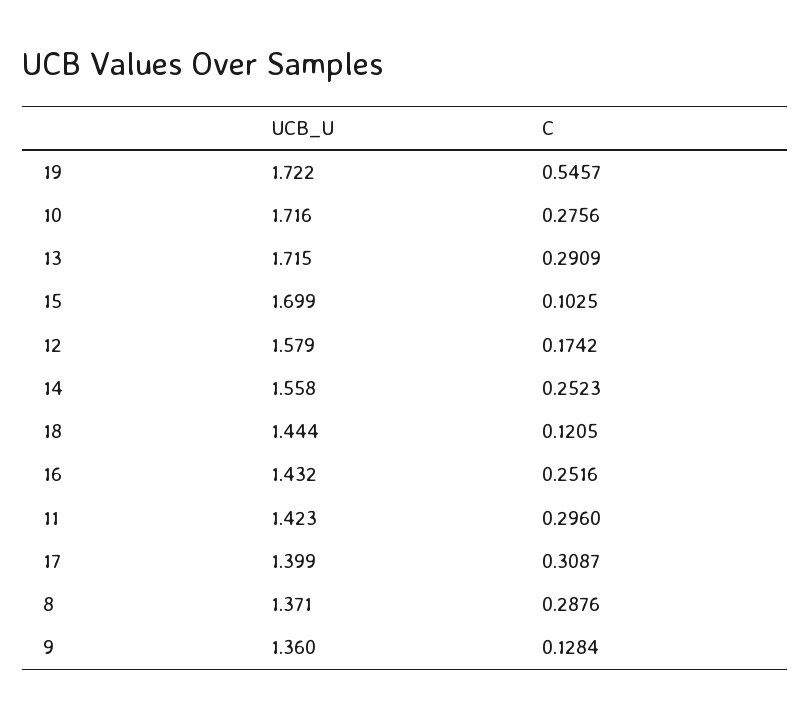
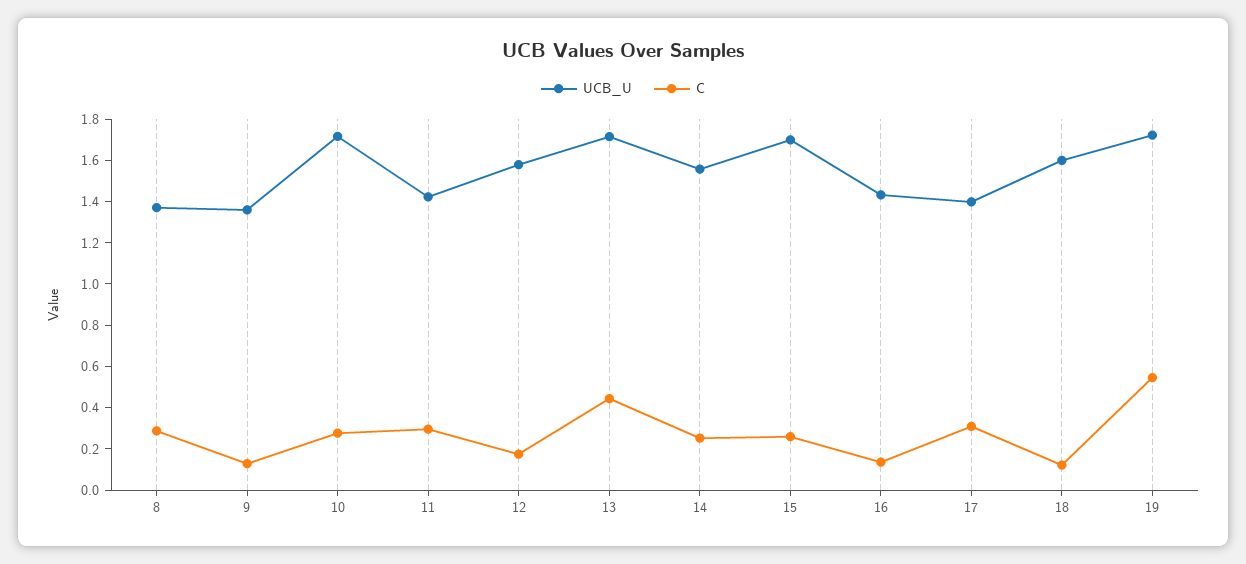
  {
    "UCB_U": {
      "19": 1.722,
      "10": 1.716,
      "13": 1.715,
      "15": 1.699,
      "12": 1.579,
      "14": 1.558,
-     "18": 1.444,
+     "18": 1.6,
      "16": 1.432,
      "11": 1.423,
      "17": 1.399,
      "8": 1.371,
      "9": 1.36
    },
    "C": {
      "19": 0.5457,
      "10": 0.2756,
-     "13": 0.2909,
+     "13": 0.45,
-     "15": 0.1025,
+     "15": 0.25,
      "12": 0.1742,
      "14": 0.2523,
      "18": 0.1205,
-     "16": 0.2516,
+     "16": 0.15,
      "11": 0.296,
      "17": 0.3087,
      "8": 0.2876,
      "9": 0.1284
    }
  }

